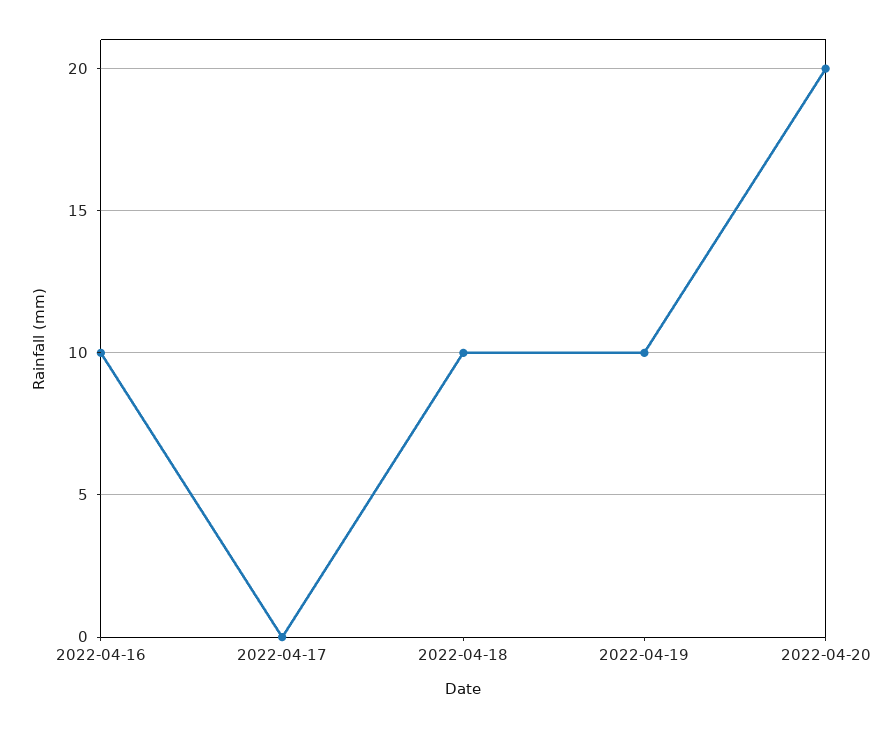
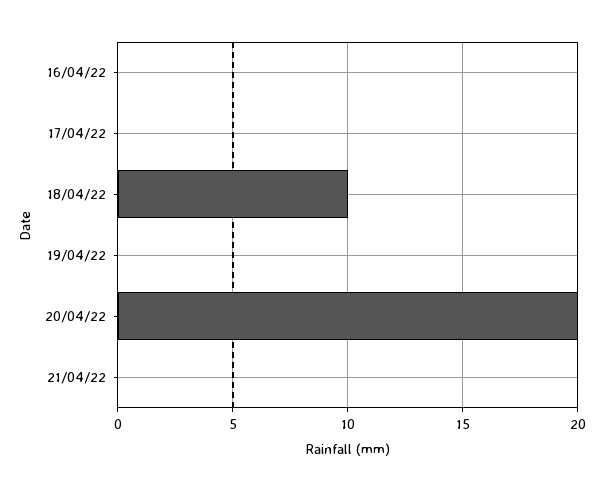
  {
-   "2022-04-16": 10,
+   "2022-04-16": 0,
    "2022-04-17": 0,
    "2022-04-18": 10,
-   "2022-04-19": 10,
+   "2022-04-19": 0,
-   "2022-04-20": 20
+   "2022-04-20": 20,
+   "21/04/22": 0
  }

